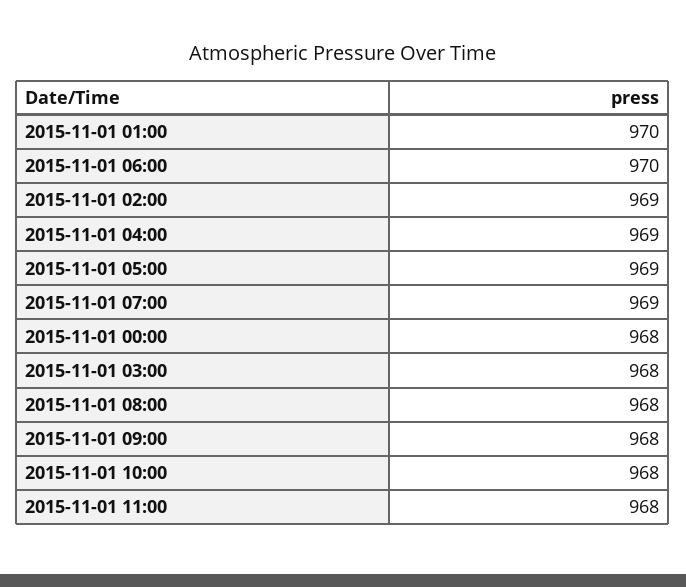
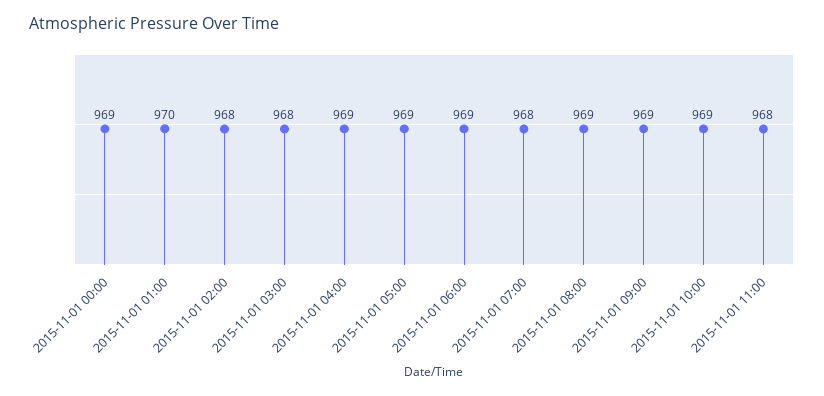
  {
    "2015-11-01 01:00": 970,
-   "2015-11-01 06:00": 970,
+   "2015-11-01 06:00": 969,
-   "2015-11-01 02:00": 969,
+   "2015-11-01 02:00": 968,
    "2015-11-01 04:00": 969,
    "2015-11-01 05:00": 969,
-   "2015-11-01 07:00": 969,
+   "2015-11-01 07:00": 968,
-   "2015-11-01 00:00": 968,
+   "2015-11-01 00:00": 969,
    "2015-11-01 03:00": 968,
-   "2015-11-01 08:00": 968,
+   "2015-11-01 08:00": 969,
-   "2015-11-01 09:00": 968,
+   "2015-11-01 09:00": 969,
-   "2015-11-01 10:00": 968,
+   "2015-11-01 10:00": 969,
    "2015-11-01 11:00": 968
  }

